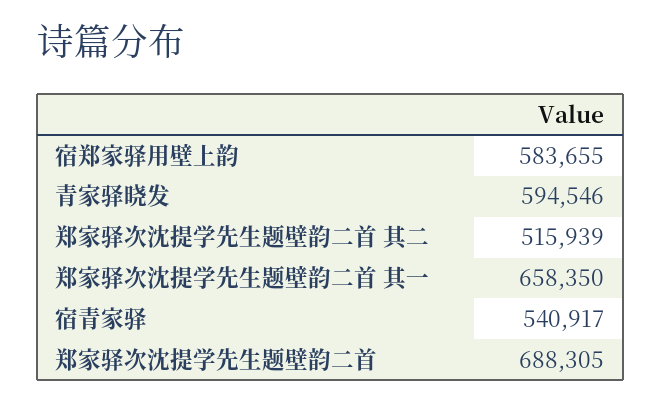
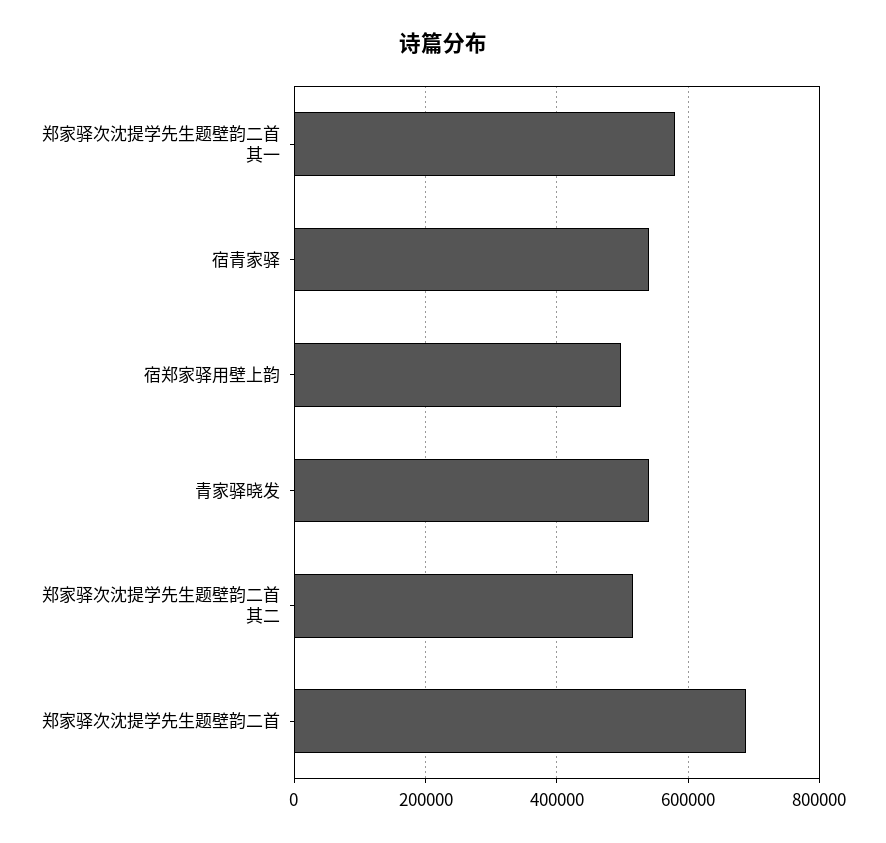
  {
-   "宿郑家驿用壁上韵": 583655,
+   "宿郑家驿用壁上韵": 500000,
-   "青家驿晓发": 594546,
+   "青家驿晓发": 540000,
    "郑家驿次沈提学先生题壁韵二首 其二": 515939,
-   "郑家驿次沈提学先生题壁韵二首 其一": 658350,
+   "郑家驿次沈提学先生题壁韵二首 其一": 580000,
    "宿青家驿": 540917,
    "郑家驿次沈提学先生题壁韵二首": 688305
  }

